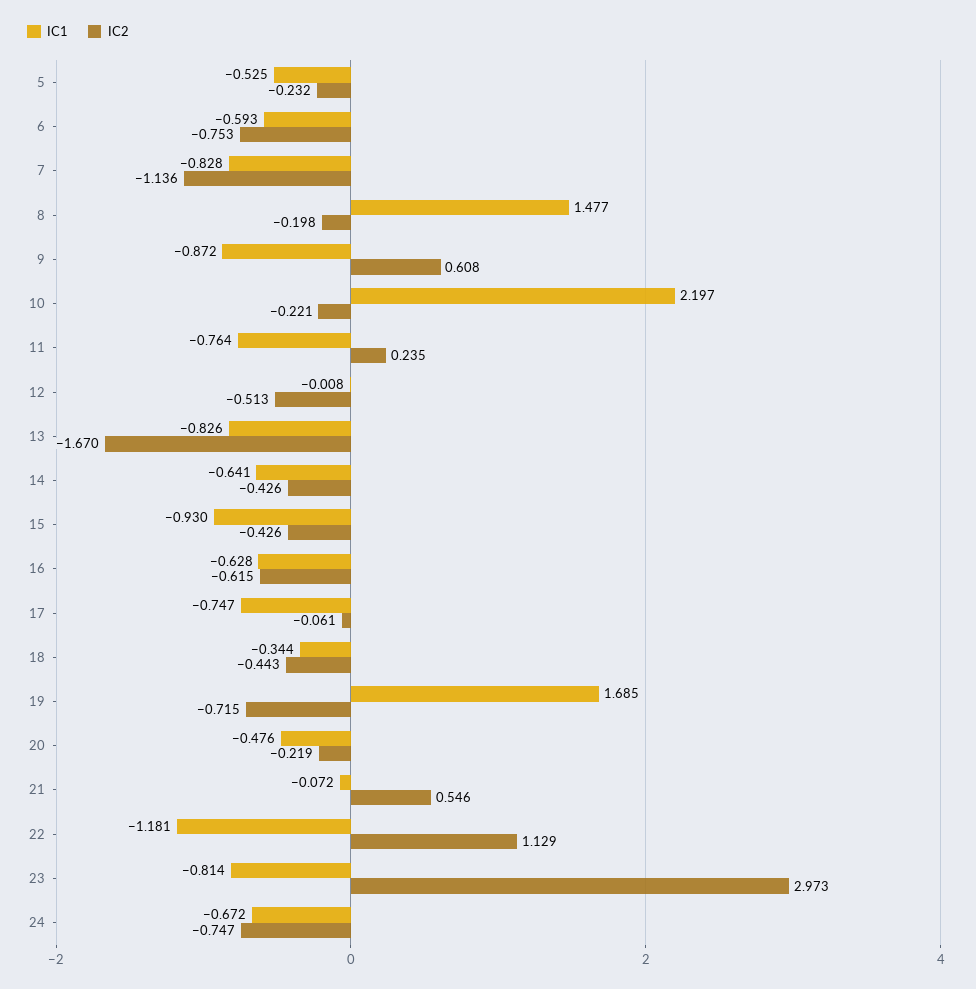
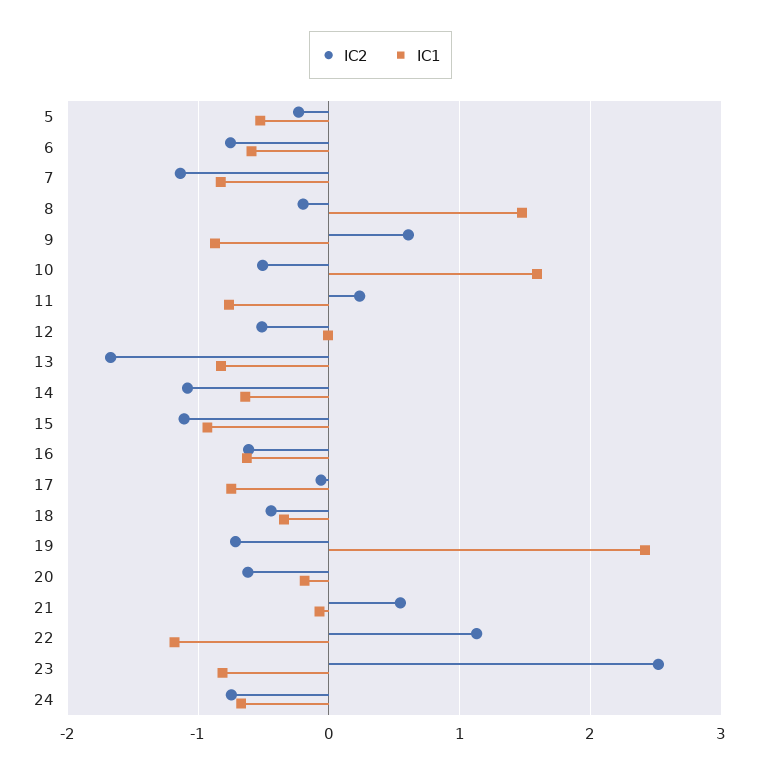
  {
    "IC1": {
      "5": -0.525,
      "6": -0.593,
      "7": -0.828,
      "8": 1.477,
      "9": -0.872,
-     "10": 2.197,
+     "10": 1.6,
      "11": -0.764,
      "12": -0.008,
      "13": -0.826,
      "14": -0.641,
      "15": -0.93,
      "16": -0.628,
      "17": -0.747,
      "18": -0.344,
-     "19": 1.685,
+     "19": 2.4,
-     "20": -0.476,
+     "20": -0.2,
      "21": -0.072,
      "22": -1.181,
      "23": -0.814,
      "24": -0.672
    },
    "IC2": {
      "5": -0.232,
      "6": -0.753,
      "7": -1.136,
      "8": -0.198,
      "9": 0.608,
-     "10": -0.221,
+     "10": -0.5,
      "11": 0.235,
      "12": -0.513,
      "13": -1.67,
-     "14": -0.426,
+     "14": -1.1,
-     "15": -0.426,
+     "15": -1.1,
      "16": -0.615,
      "17": -0.061,
      "18": -0.443,
      "19": -0.715,
-     "20": -0.219,
+     "20": -0.6,
      "21": 0.546,
      "22": 1.129,
-     "23": 2.973,
+     "23": 2.5,
      "24": -0.747
    }
  }

